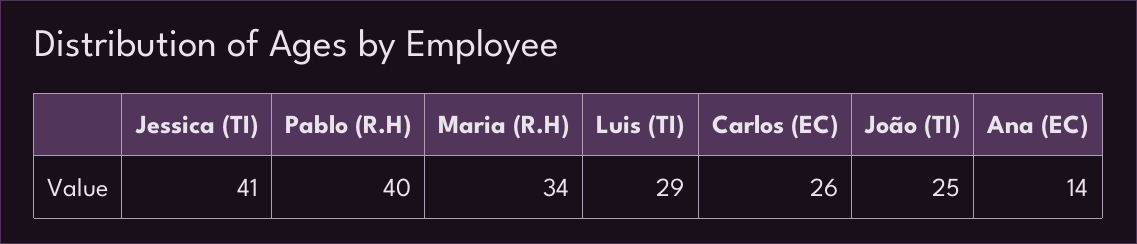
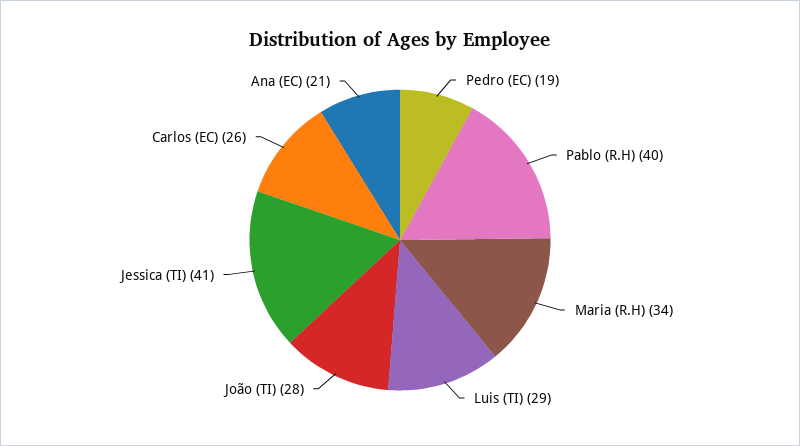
  {
    "Jessica (TI)": 41,
    "Pablo (R.H)": 40,
    "Maria (R.H)": 34,
    "Luis (TI)": 29,
    "Carlos (EC)": 26,
-   "João (TI)": 25,
+   "João (TI)": 28,
-   "Ana (EC)": 14
+   "Ana (EC)": 21,
+   "Pedro (EC)": 19
  }

